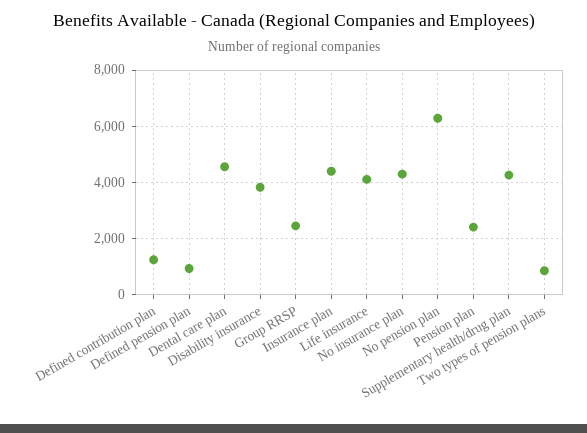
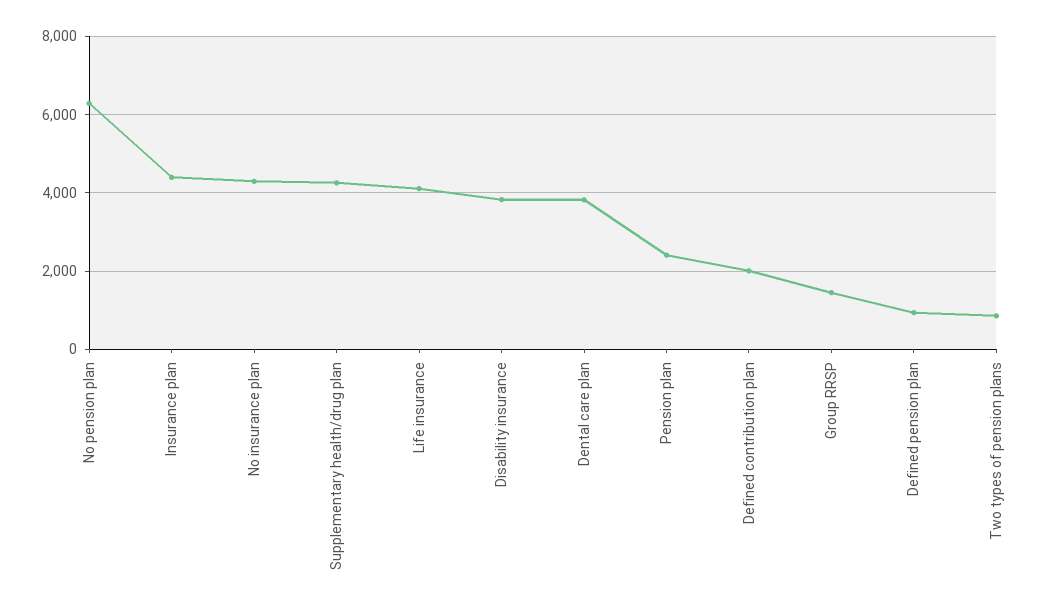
  {
-   "Defined contribution plan": 1250,
+   "Defined contribution plan": 2000,
    "Defined pension plan": 1000,
-   "Dental care plan": 4500,
+   "Dental care plan": 3800,
    "Disability insurance": 3800,
-   "Group RRSP": 2500,
+   "Group RRSP": 1400,
    "Insurance plan": 4400,
    "Life insurance": 4200,
    "No insurance plan": 4200,
    "No pension plan": 6200,
    "Pension plan": 2400,
    "Supplementary health/drug plan": 4200,
    "Two types of pension plans": 800
  }

